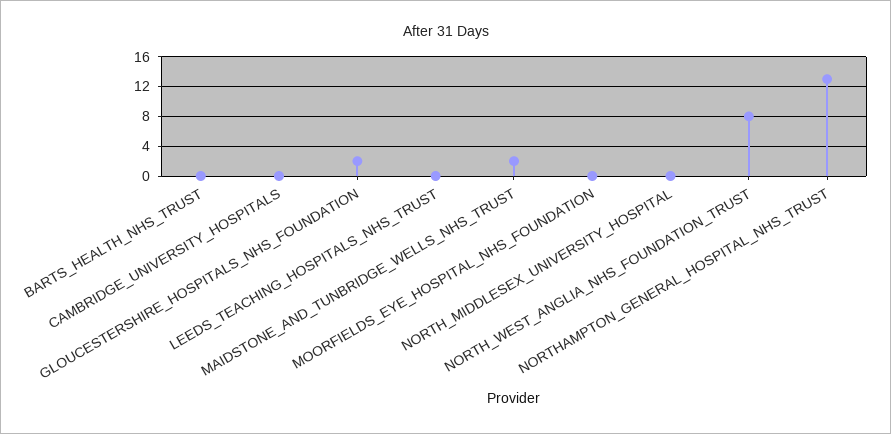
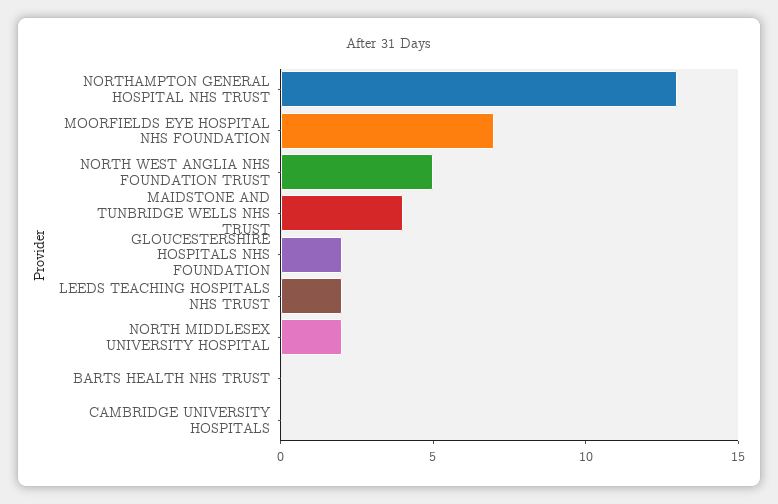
  {
    "BARTS_HEALTH_NHS_TRUST": 0,
    "CAMBRIDGE_UNIVERSITY_HOSPITALS": 0,
    "GLOUCESTERSHIRE_HOSPITALS_NHS_FOUNDATION": 2,
-   "LEEDS_TEACHING_HOSPITALS_NHS_TRUST": 0,
+   "LEEDS_TEACHING_HOSPITALS_NHS_TRUST": 2,
-   "MAIDSTONE_AND_TUNBRIDGE_WELLS_NHS_TRUST": 2,
+   "MAIDSTONE_AND_TUNBRIDGE_WELLS_NHS_TRUST": 4,
-   "MOORFIELDS_EYE_HOSPITAL_NHS_FOUNDATION": 0,
+   "MOORFIELDS_EYE_HOSPITAL_NHS_FOUNDATION": 7,
-   "NORTH_MIDDLESEX_UNIVERSITY_HOSPITAL": 0,
+   "NORTH_MIDDLESEX_UNIVERSITY_HOSPITAL": 2,
-   "NORTH_WEST_ANGLIA_NHS_FOUNDATION_TRUST": 8,
+   "NORTH_WEST_ANGLIA_NHS_FOUNDATION_TRUST": 5,
    "NORTHAMPTON_GENERAL_HOSPITAL_NHS_TRUST": 13
  }

